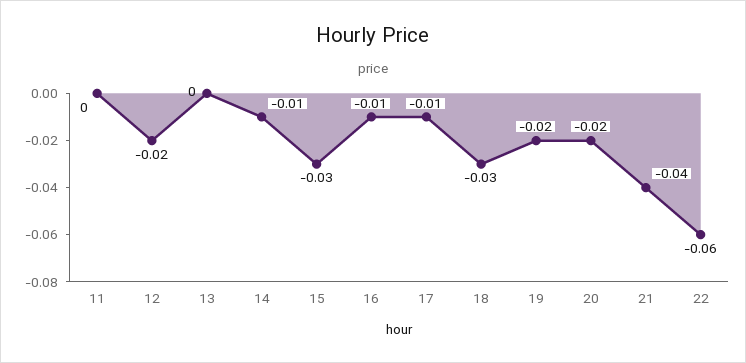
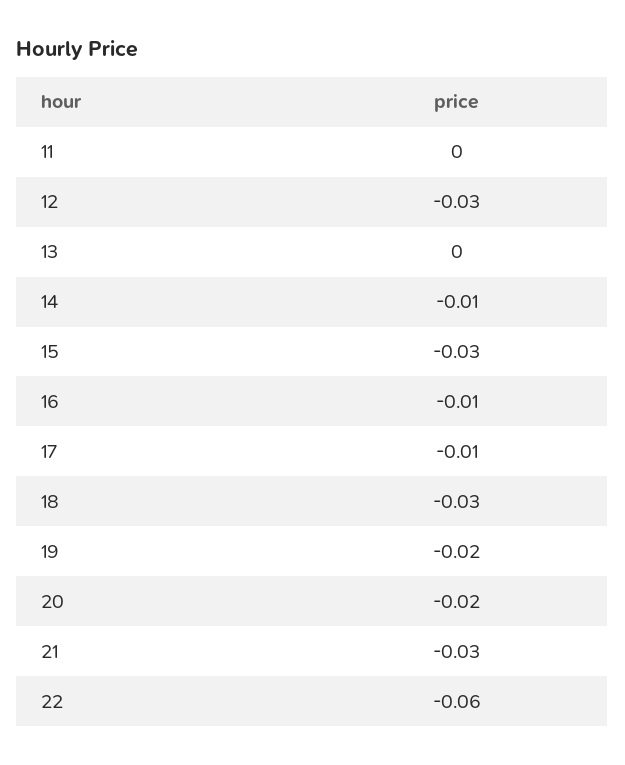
  {
    "11": 0,
-   "12": -0.02,
+   "12": -0.03,
    "13": 0,
    "14": -0.01,
    "15": -0.03,
    "16": -0.01,
    "17": -0.01,
    "18": -0.03,
    "19": -0.02,
    "20": -0.02,
-   "21": -0.04,
+   "21": -0.03,
    "22": -0.06
  }

